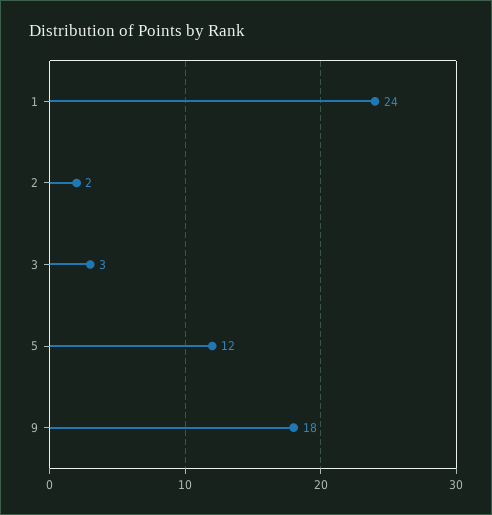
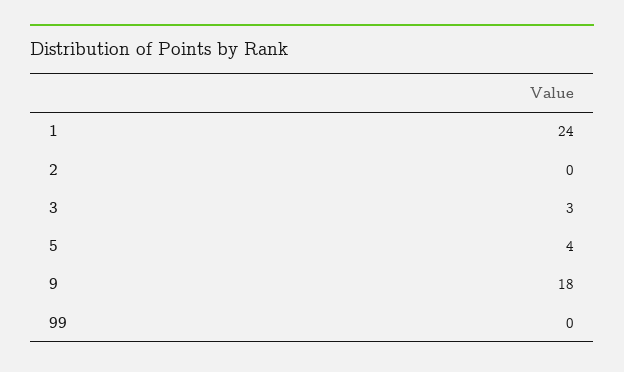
  {
    "1": 24,
-   "2": 2,
+   "2": 0,
    "3": 3,
-   "5": 12,
+   "5": 4,
-   "9": 18
+   "9": 18,
+   "99": 0
  }

